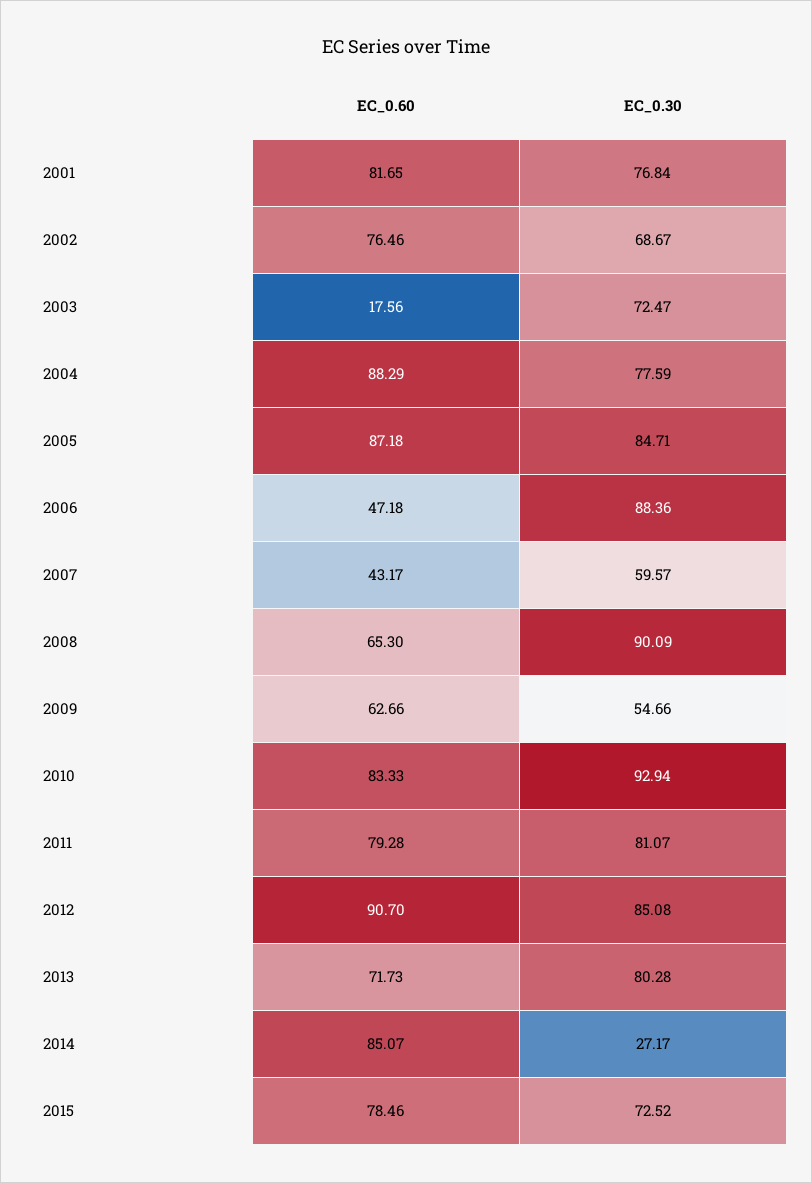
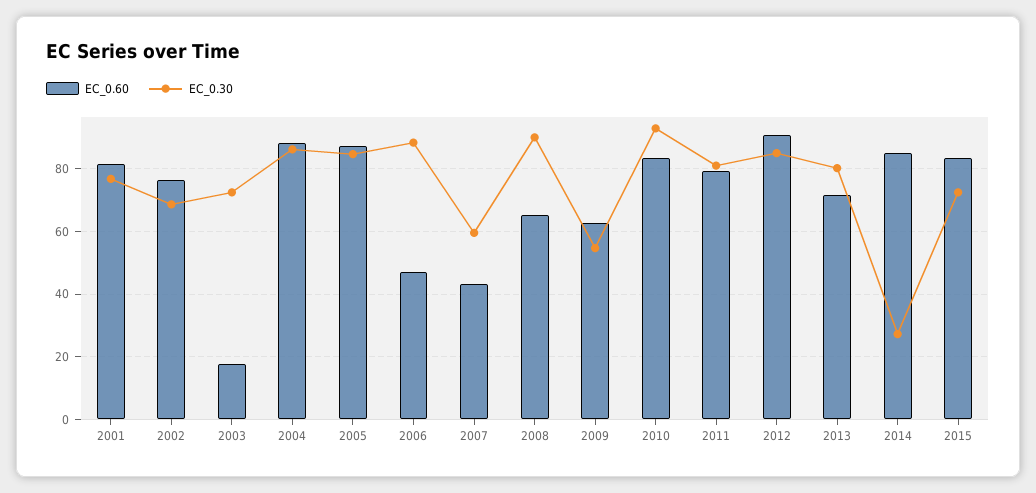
  {
    "EC_0.60": {
      "2001": 81.65,
      "2002": 76.46,
      "2003": 17.56,
      "2004": 88.29,
      "2005": 87.18,
      "2006": 47.18,
      "2007": 43.17,
      "2008": 65.3,
      "2009": 62.66,
      "2010": 83.33,
      "2011": 79.28,
      "2012": 90.7,
      "2013": 71.73,
      "2014": 85.07,
-     "2015": 78.46
+     "2015": 84
    },
    "EC_0.30": {
      "2001": 76.84,
      "2002": 68.67,
      "2003": 72.47,
-     "2004": 77.59,
+     "2004": 86,
      "2005": 84.71,
      "2006": 88.36,
      "2007": 59.57,
      "2008": 90.09,
      "2009": 54.66,
      "2010": 92.94,
      "2011": 81.07,
      "2012": 85.08,
      "2013": 80.28,
      "2014": 27.17,
      "2015": 72.52
    }
  }

